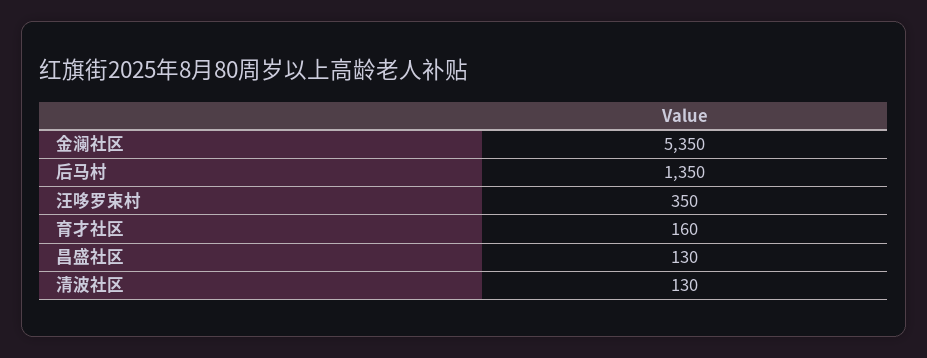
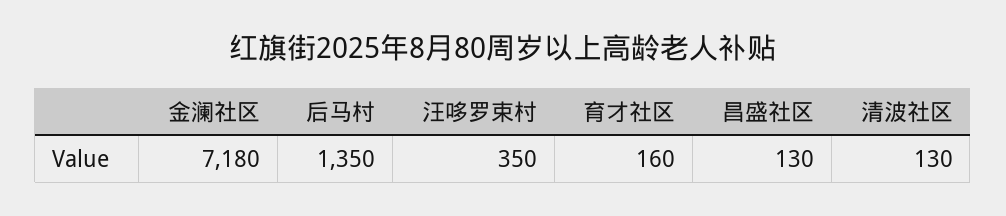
  {
-   "金澜社区": 5350,
+   "金澜社区": 7180,
    "后马村": 1350,
    "汪哆罗束村": 350,
    "育才社区": 160,
    "昌盛社区": 130,
    "清波社区": 130
  }

